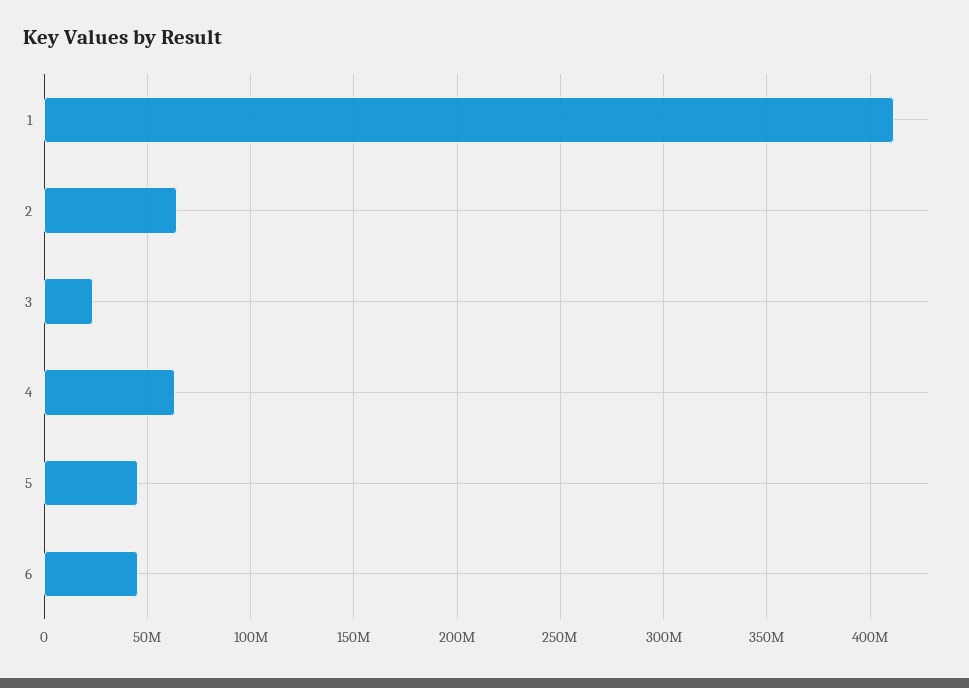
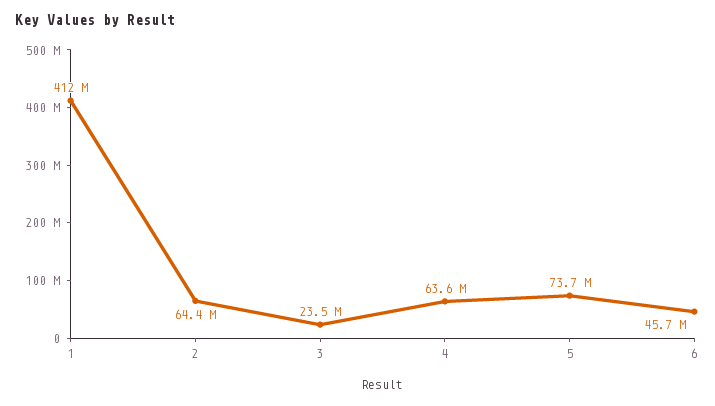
  {
    "1": 412000000,
    "2": 64400000,
    "3": 23500000,
    "4": 63600000,
-   "5": 45000000,
+   "5": 73700000,
    "6": 45700000
  }

